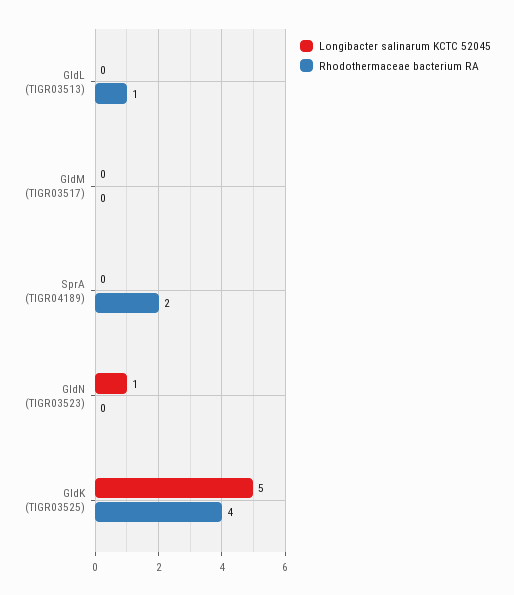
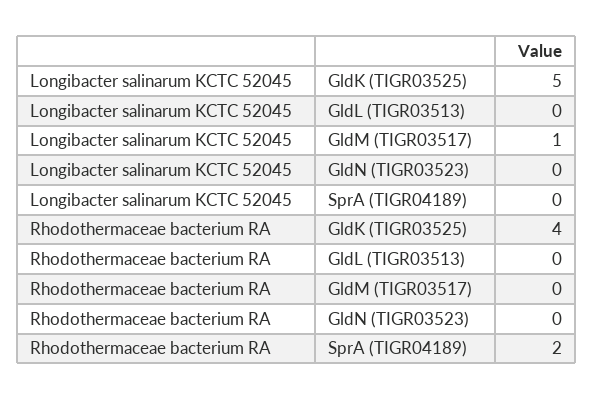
  {
    "Longibacter salinarum KCTC 52045": {
      "GldL (TIGR03513)": 0,
-     "GldM (TIGR03517)": 0,
+     "GldM (TIGR03517)": 1,
      "SprA (TIGR04189)": 0,
-     "GldN (TIGR03523)": 1,
+     "GldN (TIGR03523)": 0,
      "GldK (TIGR03525)": 5
    },
    "Rhodothermaceae bacterium RA": {
-     "GldL (TIGR03513)": 1,
+     "GldL (TIGR03513)": 0,
      "GldM (TIGR03517)": 0,
      "SprA (TIGR04189)": 2,
      "GldN (TIGR03523)": 0,
      "GldK (TIGR03525)": 4
    }
  }

